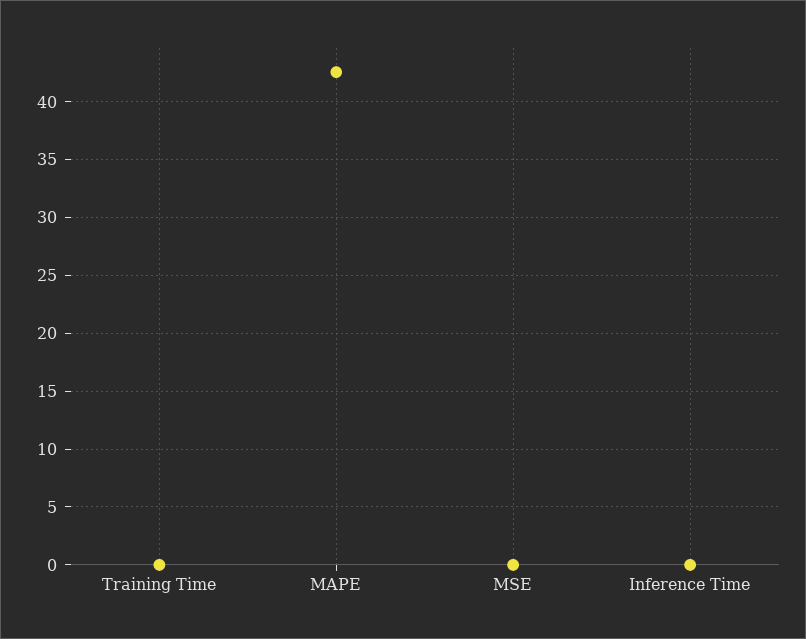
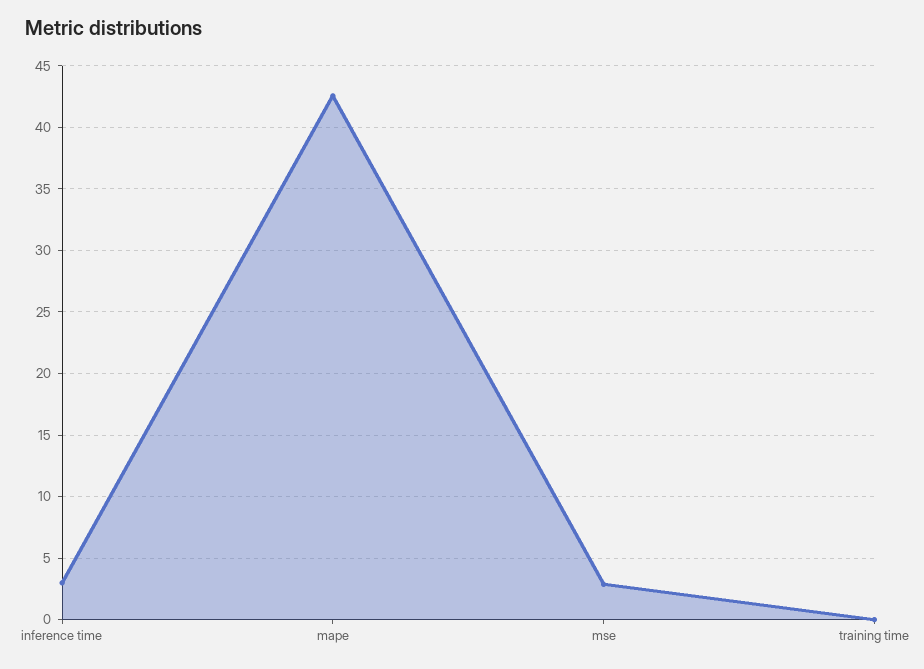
  {
    "Training Time": 0,
    "MAPE": 42.5,
-   "MSE": 0,
+   "MSE": 3,
-   "Inference Time": 0
+   "Inference Time": 3
  }

